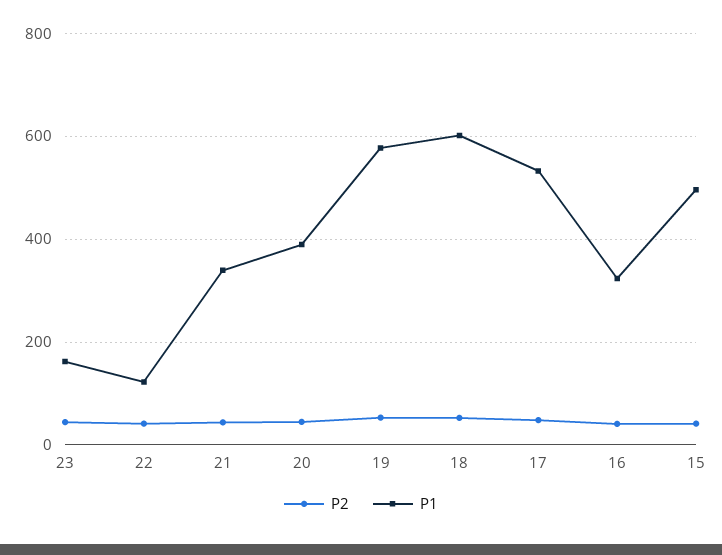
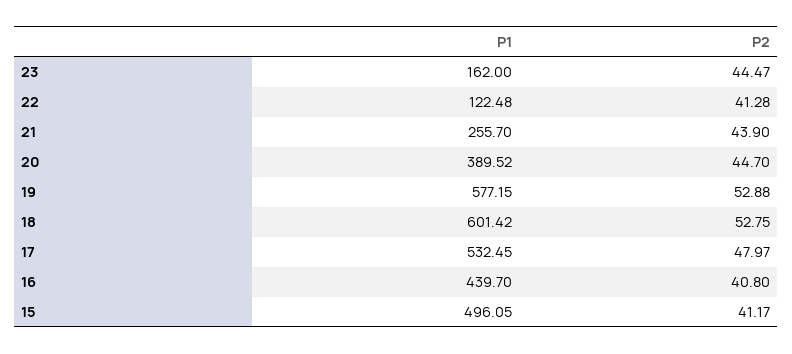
  {
    "P2": {
      "23": 44.47,
      "22": 41.28,
      "21": 43.9,
      "20": 44.7,
      "19": 52.88,
      "18": 52.75,
      "17": 47.97,
      "16": 40.8,
      "15": 41.17
    },
    "P1": {
      "23": 162,
      "22": 122.48,
-     "21": 340,
+     "21": 255.7,
      "20": 389.52,
      "19": 577.15,
      "18": 601.42,
      "17": 532.45,
-     "16": 320,
+     "16": 439.7,
      "15": 496.05
    }
  }

